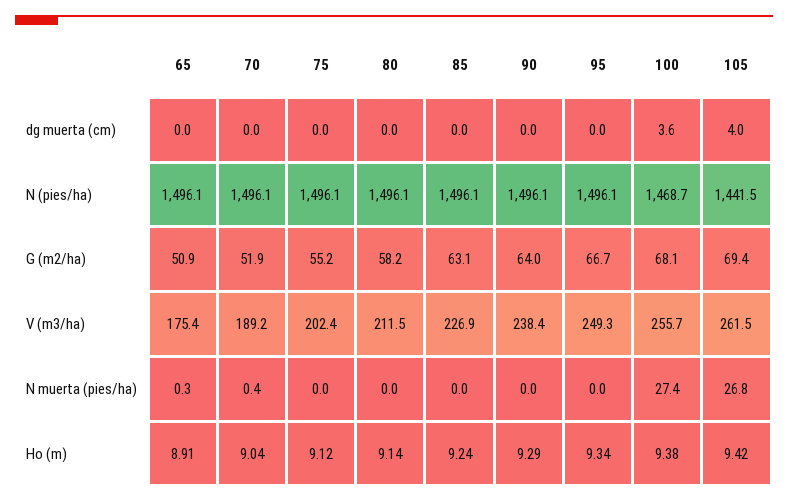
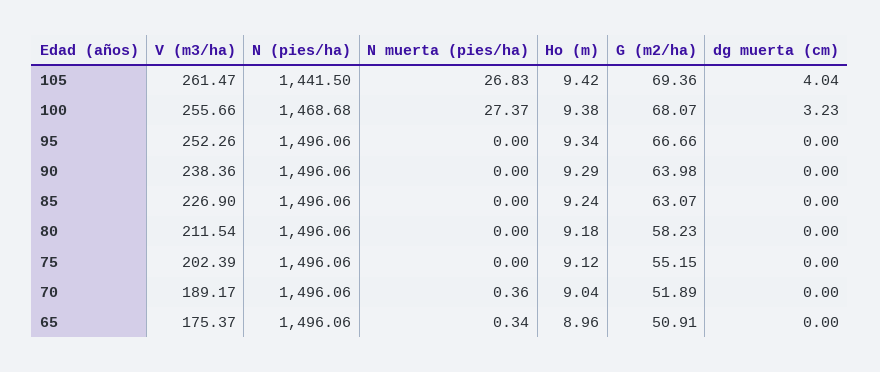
  {
    "65": {
      "dg muerta (cm)": 0,
      "N (pies/ha)": 1496.06,
      "G (m2/ha)": 50.91,
      "V (m3/ha)": 175.37,
      "N muerta (pies/ha)": 0.34,
-     "Ho (m)": 8.91
+     "Ho (m)": 8.96
    },
    "70": {
      "dg muerta (cm)": 0,
      "N (pies/ha)": 1496.06,
      "G (m2/ha)": 51.89,
      "V (m3/ha)": 189.17,
      "N muerta (pies/ha)": 0.36,
      "Ho (m)": 9.04
    },
    "75": {
      "dg muerta (cm)": 0,
      "N (pies/ha)": 1496.06,
      "G (m2/ha)": 55.15,
      "V (m3/ha)": 202.39,
      "N muerta (pies/ha)": 0,
      "Ho (m)": 9.12
    },
    "80": {
      "dg muerta (cm)": 0,
      "N (pies/ha)": 1496.06,
      "G (m2/ha)": 58.23,
      "V (m3/ha)": 211.54,
      "N muerta (pies/ha)": 0,
-     "Ho (m)": 9.14
+     "Ho (m)": 9.18
    },
    "85": {
      "dg muerta (cm)": 0,
      "N (pies/ha)": 1496.06,
      "G (m2/ha)": 63.07,
      "V (m3/ha)": 226.9,
      "N muerta (pies/ha)": 0,
      "Ho (m)": 9.24
    },
    "90": {
      "dg muerta (cm)": 0,
      "N (pies/ha)": 1496.06,
      "G (m2/ha)": 63.98,
      "V (m3/ha)": 238.36,
      "N muerta (pies/ha)": 0,
      "Ho (m)": 9.29
    },
    "95": {
      "dg muerta (cm)": 0,
      "N (pies/ha)": 1496.06,
      "G (m2/ha)": 66.66,
-     "V (m3/ha)": 249.3,
+     "V (m3/ha)": 252.26,
      "N muerta (pies/ha)": 0,
      "Ho (m)": 9.34
    },
    "100": {
-     "dg muerta (cm)": 3.6,
+     "dg muerta (cm)": 3.23,
      "N (pies/ha)": 1468.68,
      "G (m2/ha)": 68.07,
      "V (m3/ha)": 255.66,
      "N muerta (pies/ha)": 27.37,
      "Ho (m)": 9.38
    },
    "105": {
      "dg muerta (cm)": 4.04,
      "N (pies/ha)": 1441.5,
      "G (m2/ha)": 69.36,
      "V (m3/ha)": 261.47,
      "N muerta (pies/ha)": 26.83,
      "Ho (m)": 9.42
    }
  }

